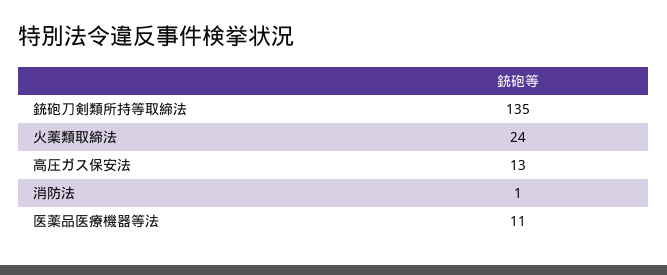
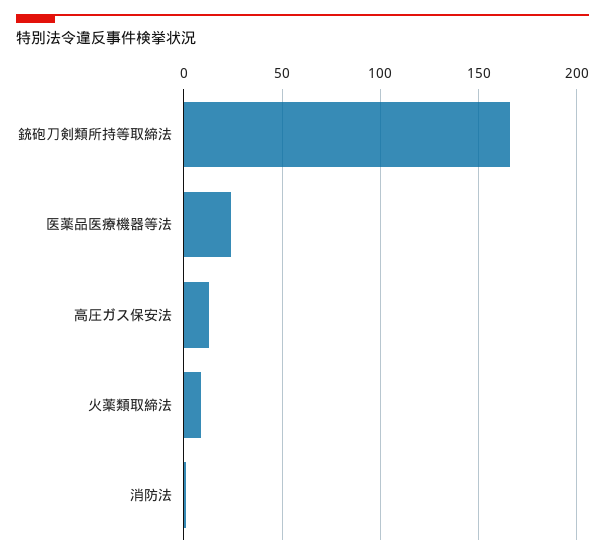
  {
-   "銃砲刀剣類所持等取締法": 135,
+   "銃砲刀剣類所持等取締法": 165,
-   "火薬類取締法": 24,
+   "火薬類取締法": 10,
    "高圧ガス保安法": 13,
    "消防法": 1,
-   "医薬品医療機器等法": 11
+   "医薬品医療機器等法": 25
  }

